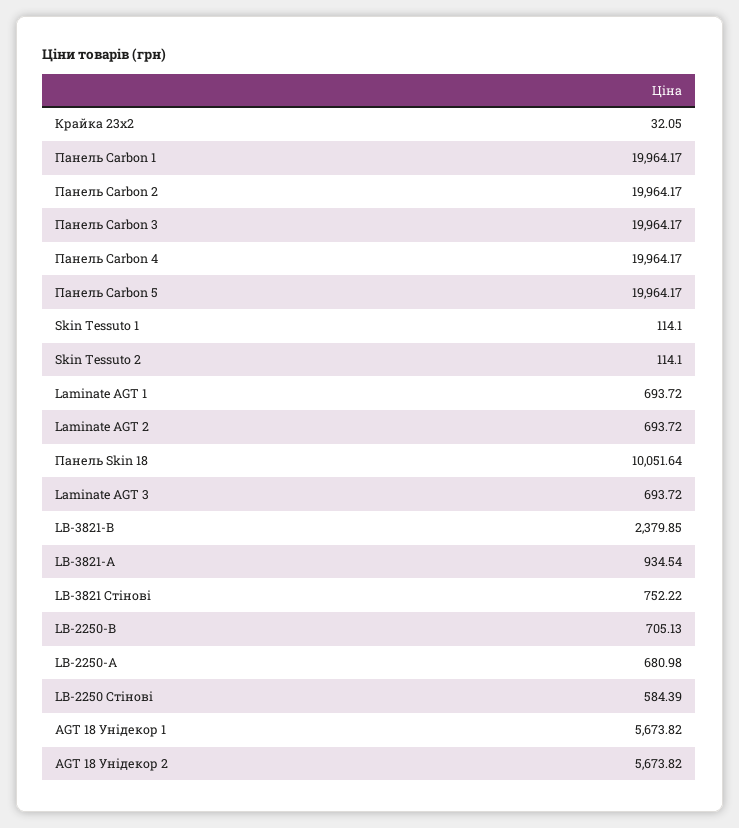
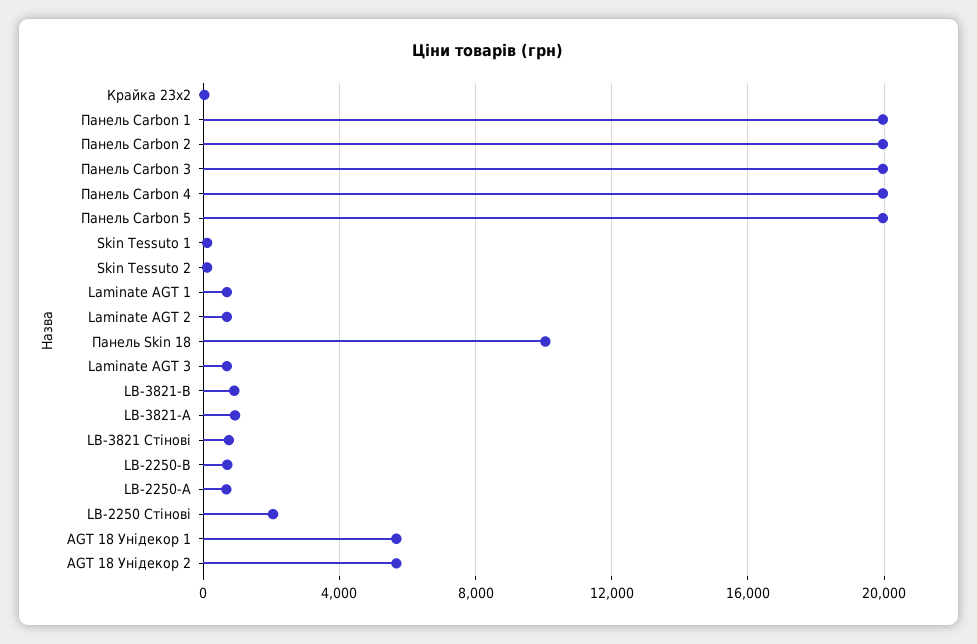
  {
    "Крайка 23x2": 32.05,
    "Панель Carbon 1": 19964.17,
    "Панель Carbon 2": 19964.17,
    "Панель Carbon 3": 19964.17,
    "Панель Carbon 4": 19964.17,
    "Панель Carbon 5": 19964.17,
    "Skin Tessuto 1": 114.1,
    "Skin Tessuto 2": 114.1,
    "Laminate AGT 1": 693.72,
    "Laminate AGT 2": 693.72,
    "Панель Skin 18": 10051.64,
    "Laminate AGT 3": 693.72,
-   "LB-3821-В": 2379.85,
+   "LB-3821-В": 1000,
    "LB-3821-А": 934.54,
    "LB-3821 Стінові": 752.22,
    "LB-2250-В": 705.13,
    "LB-2250-А": 680.98,
-   "LB-2250 Стінові": 584.39,
+   "LB-2250 Стінові": 2000,
    "AGT 18 Унідекор 1": 5673.82,
    "AGT 18 Унідекор 2": 5673.82
  }

